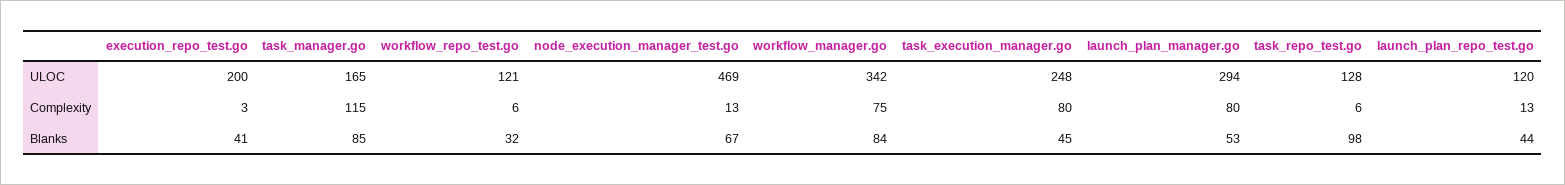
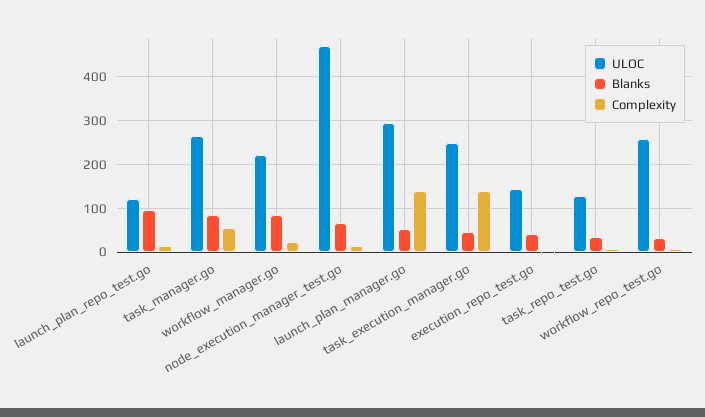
  {
    "ULOC": {
-     "execution_repo_test.go": 200,
+     "execution_repo_test.go": 140,
-     "task_manager.go": 165,
+     "task_manager.go": 260,
-     "workflow_repo_test.go": 121,
+     "workflow_repo_test.go": 260,
      "node_execution_manager_test.go": 469,
-     "workflow_manager.go": 342,
+     "workflow_manager.go": 220,
      "task_execution_manager.go": 248,
      "launch_plan_manager.go": 294,
      "task_repo_test.go": 128,
      "launch_plan_repo_test.go": 120
    },
    "Complexity": {
      "execution_repo_test.go": 3,
-     "task_manager.go": 115,
+     "task_manager.go": 60,
      "workflow_repo_test.go": 6,
      "node_execution_manager_test.go": 13,
-     "workflow_manager.go": 75,
+     "workflow_manager.go": 20,
-     "task_execution_manager.go": 80,
+     "task_execution_manager.go": 140,
-     "launch_plan_manager.go": 80,
+     "launch_plan_manager.go": 140,
      "task_repo_test.go": 6,
      "launch_plan_repo_test.go": 13
    },
    "Blanks": {
      "execution_repo_test.go": 41,
      "task_manager.go": 85,
      "workflow_repo_test.go": 32,
      "node_execution_manager_test.go": 67,
      "workflow_manager.go": 84,
      "task_execution_manager.go": 45,
      "launch_plan_manager.go": 53,
-     "task_repo_test.go": 98,
+     "task_repo_test.go": 40,
-     "launch_plan_repo_test.go": 44
+     "launch_plan_repo_test.go": 100
    }
  }

